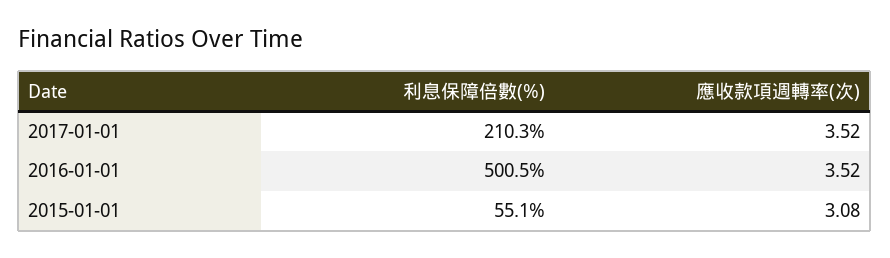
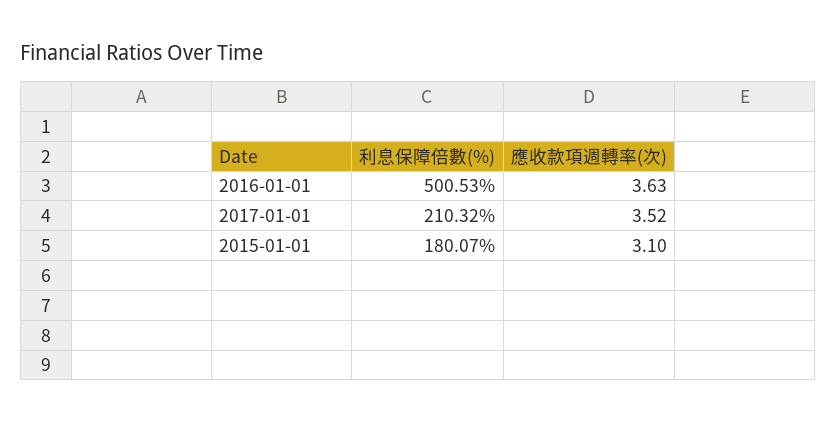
  {
    "利息保障倍數(%)": {
      "2017-01-01": 210.32,
      "2016-01-01": 500.53,
-     "2015-01-01": 55.1
+     "2015-01-01": 180.07
    },
    "應收款項週轉率(次)": {
      "2017-01-01": 3.52,
-     "2016-01-01": 3.52,
+     "2016-01-01": 3.63,
-     "2015-01-01": 3.08
+     "2015-01-01": 3.1
    }
  }

